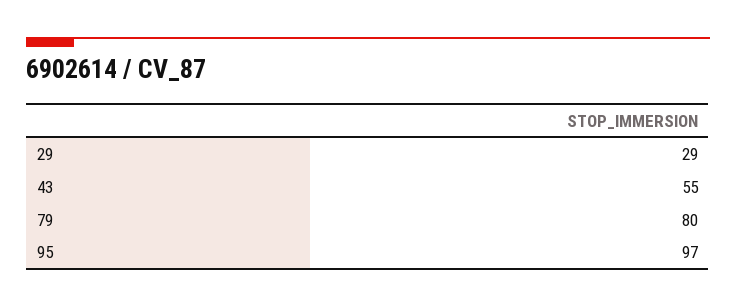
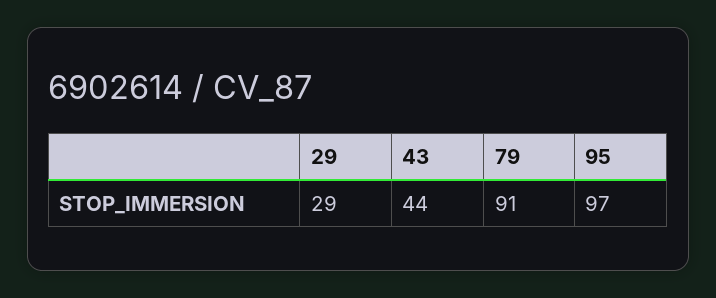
  {
    "29": 29,
-   "43": 55,
+   "43": 44,
-   "79": 80,
+   "79": 91,
    "95": 97
  }

